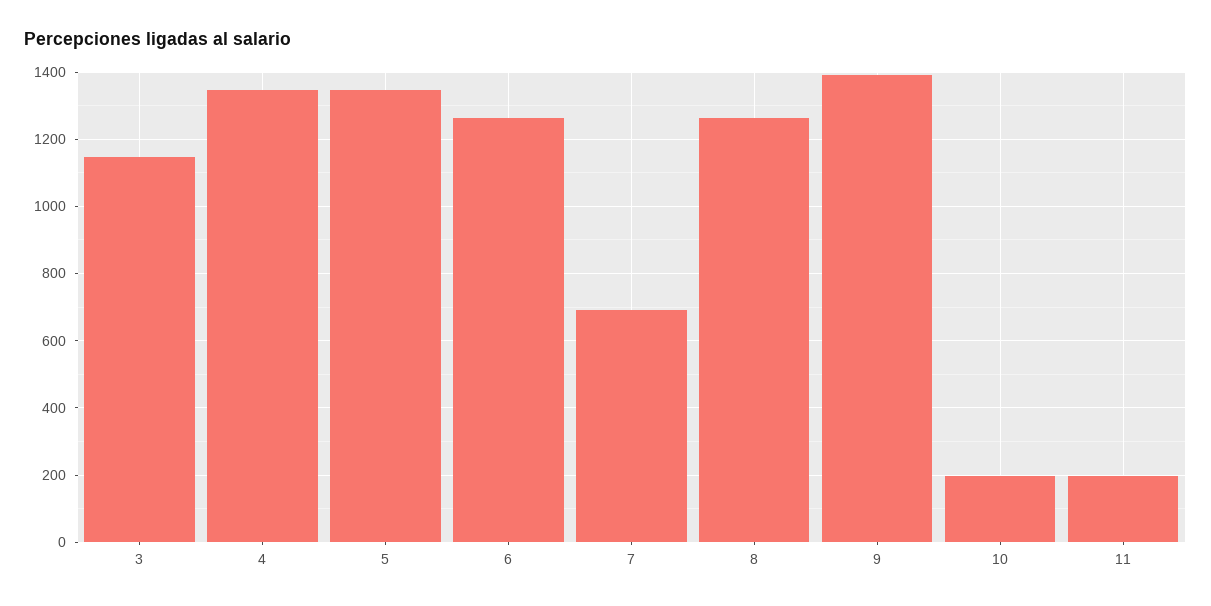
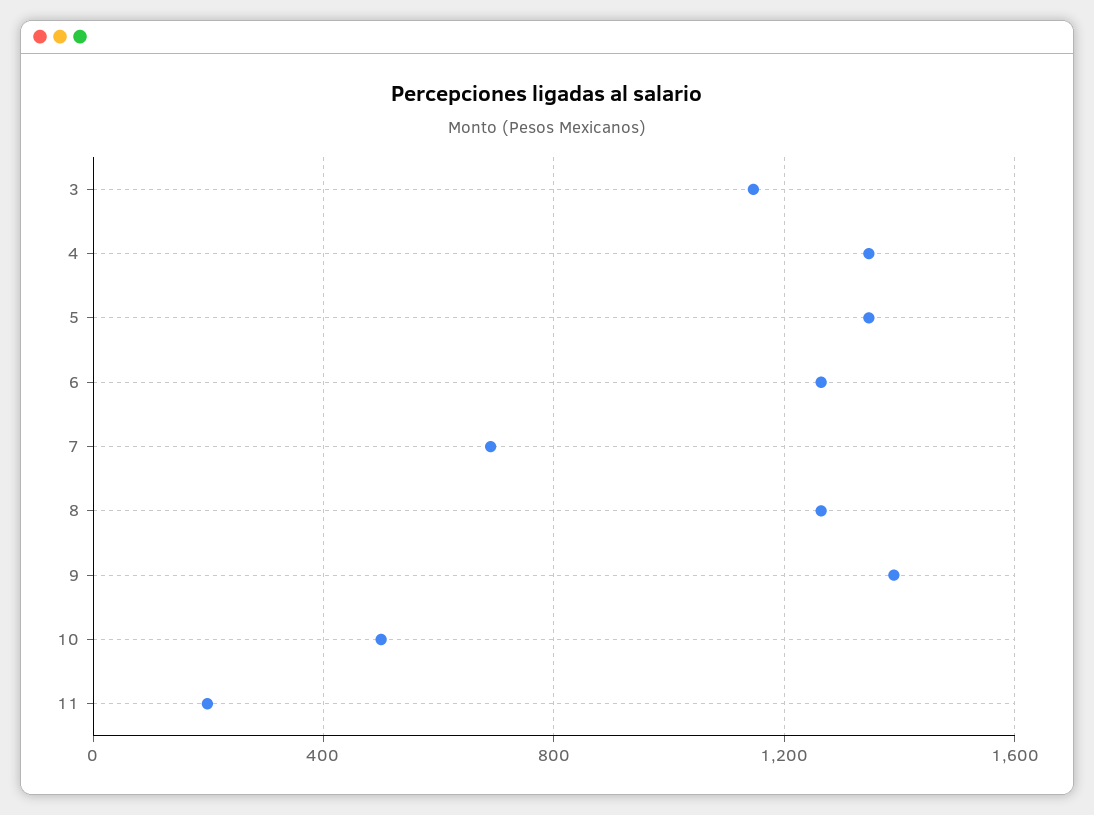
  {
    "3": 1140,
    "4": 1340,
    "5": 1340,
    "6": 1260,
    "7": 700,
    "8": 1260,
    "9": 1400,
-   "10": 200,
+   "10": 500,
    "11": 200
  }

